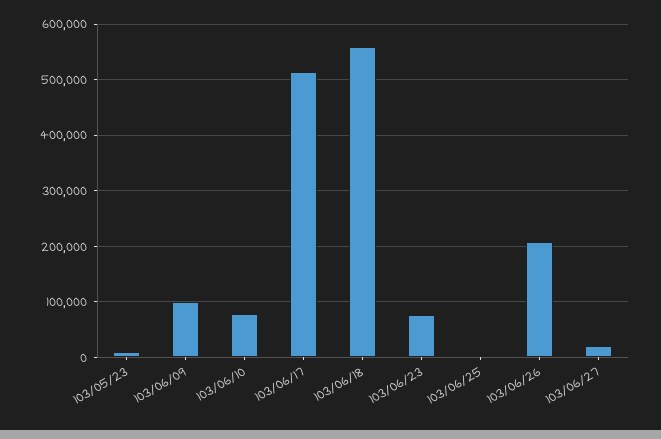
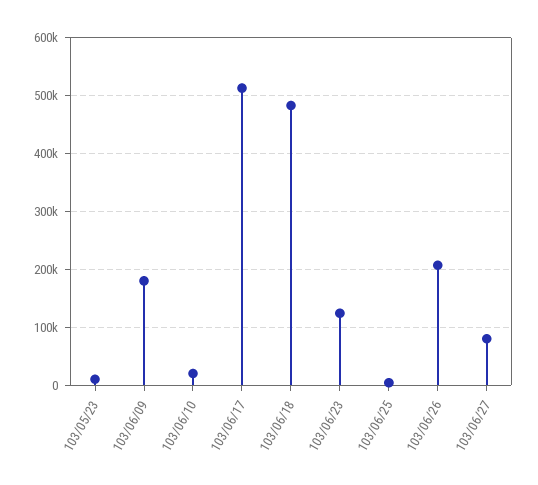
  {
    "103/05/23": 20000,
-   "103/06/09": 100000,
+   "103/06/09": 180000,
-   "103/06/10": 80000,
+   "103/06/10": 20000,
    "103/06/17": 520000,
-   "103/06/18": 560000,
+   "103/06/18": 480000,
-   "103/06/23": 80000,
+   "103/06/23": 120000,
    "103/06/25": 0,
    "103/06/26": 200000,
-   "103/06/27": 20000
+   "103/06/27": 80000
  }

